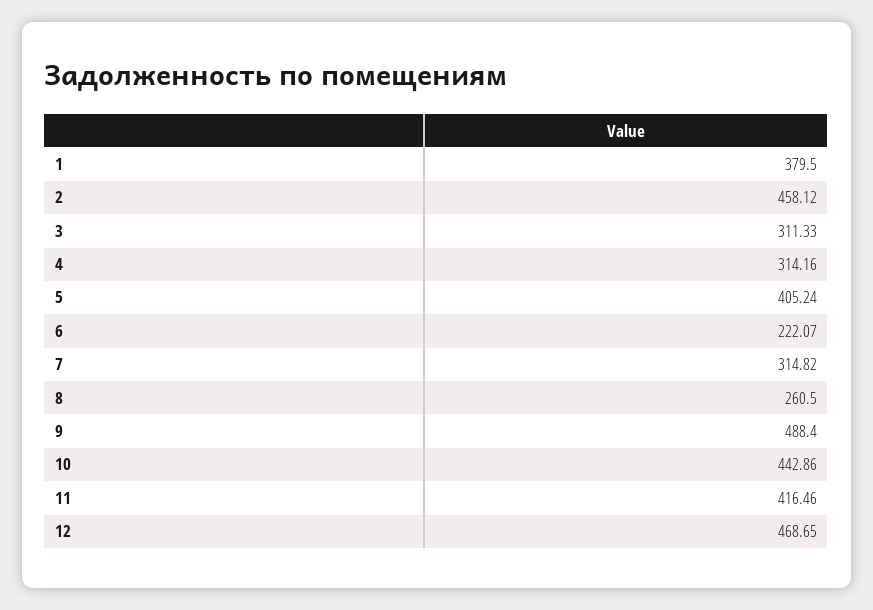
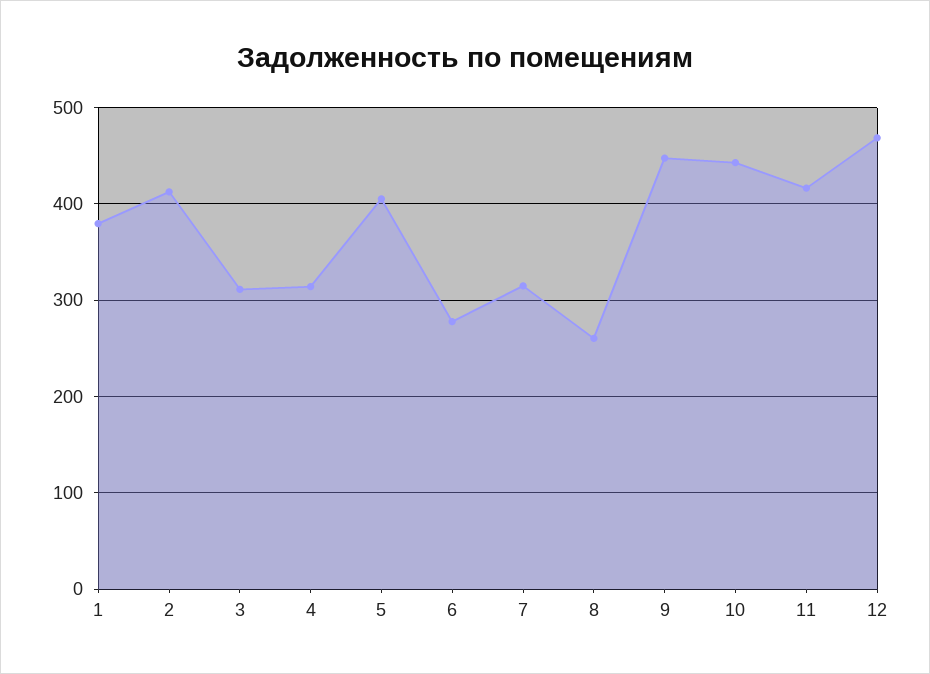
  {
    "1": 379.5,
-   "2": 458.12,
+   "2": 410,
    "3": 311.33,
    "4": 314.16,
    "5": 405.24,
-   "6": 222.07,
+   "6": 280,
    "7": 314.82,
    "8": 260.5,
-   "9": 488.4,
+   "9": 450,
    "10": 442.86,
    "11": 416.46,
    "12": 468.65
  }

